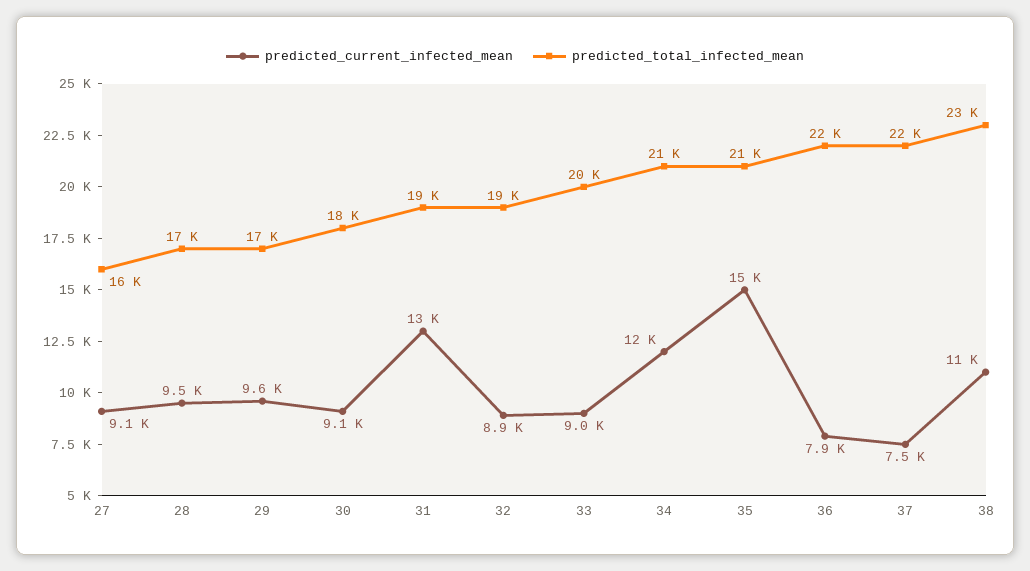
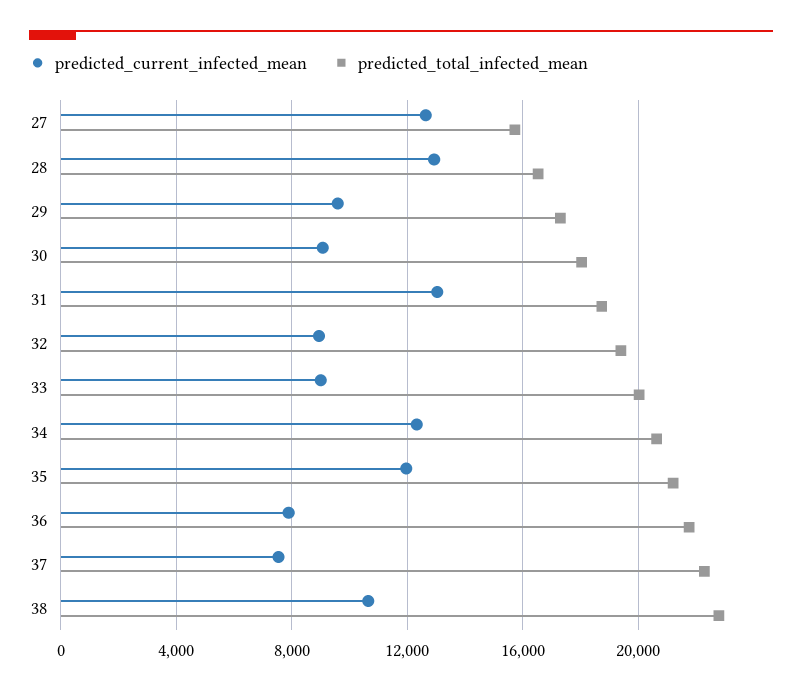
  {
    "predicted_current_infected_mean": {
-     "27": 9100,
+     "27": 12500,
-     "28": 9500,
+     "28": 13000,
      "29": 9600,
      "30": 9100,
      "31": 13000,
      "32": 8900,
      "33": 9000,
      "34": 12000,
-     "35": 15000,
+     "35": 12000,
      "36": 7900,
      "37": 7500,
      "38": 11000
    },
    "predicted_total_infected_mean": {
      "27": 16000,
      "28": 17000,
      "29": 17000,
      "30": 18000,
      "31": 19000,
      "32": 19000,
      "33": 20000,
      "34": 21000,
      "35": 21000,
      "36": 22000,
      "37": 22000,
      "38": 23000
    }
  }

